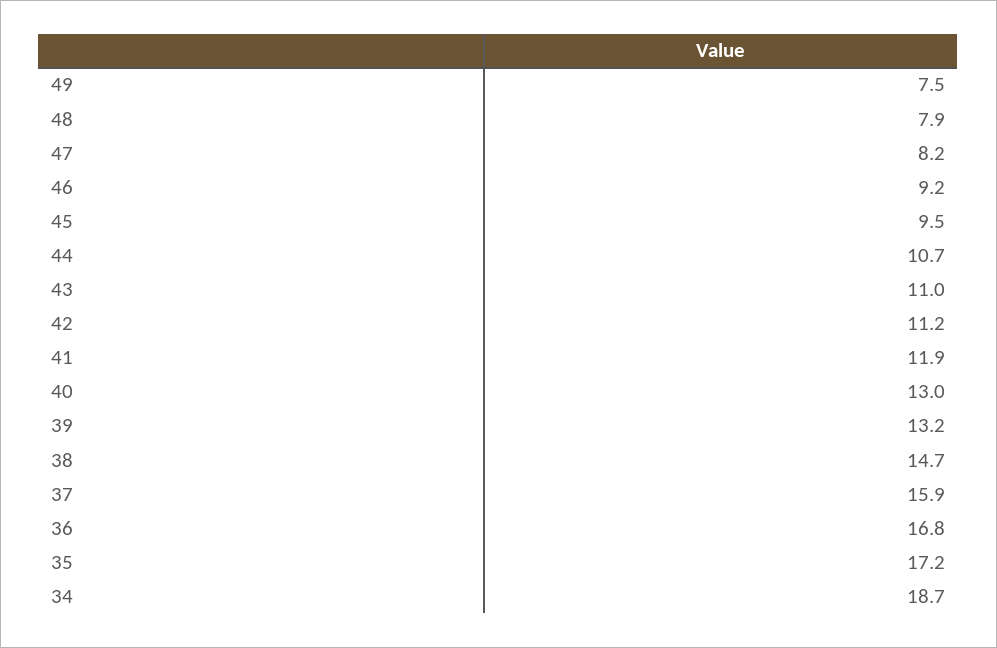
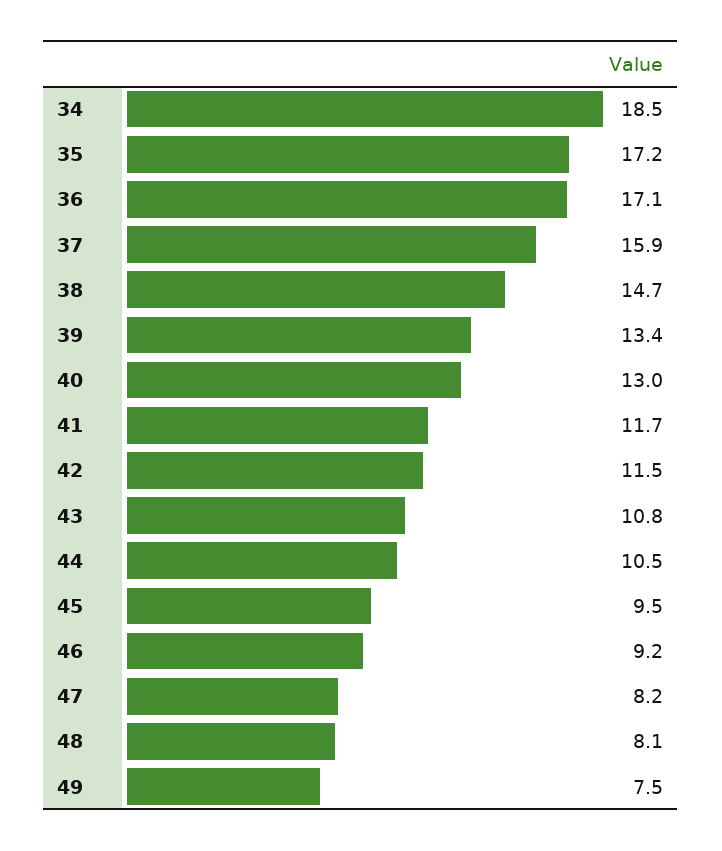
  {
    "49": 7.5,
-   "48": 7.9,
+   "48": 8.1,
    "47": 8.2,
    "46": 9.2,
    "45": 9.5,
-   "44": 10.7,
+   "44": 10.5,
-   "43": 11,
+   "43": 10.8,
-   "42": 11.2,
+   "42": 11.5,
-   "41": 11.9,
+   "41": 11.7,
    "40": 13,
-   "39": 13.2,
+   "39": 13.4,
    "38": 14.7,
    "37": 15.9,
-   "36": 16.8,
+   "36": 17.1,
    "35": 17.2,
-   "34": 18.7
+   "34": 18.5
  }

